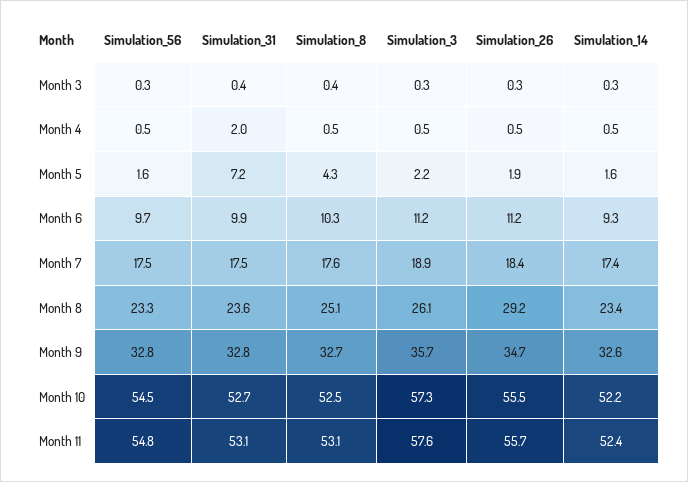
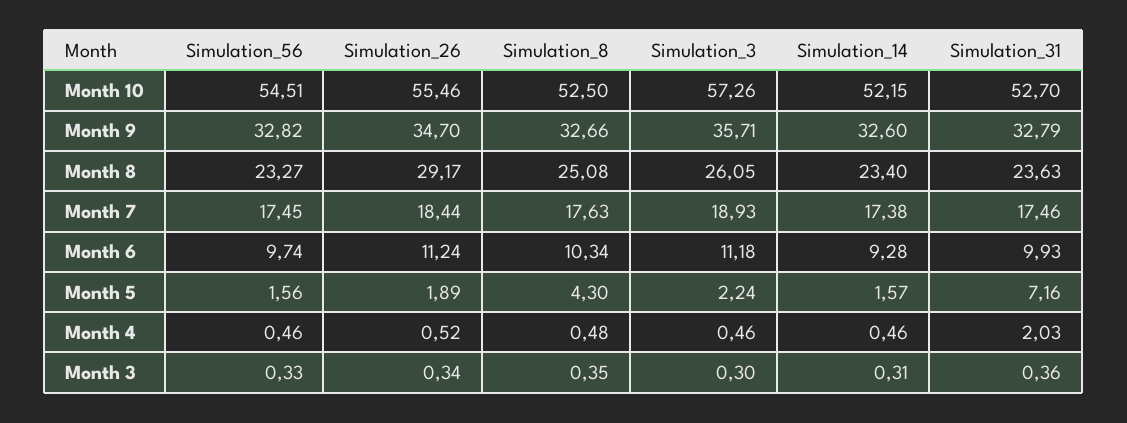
  {
    "Simulation_56": {
      "Month 3": 0.33,
      "Month 4": 0.46,
      "Month 5": 1.56,
      "Month 6": 9.74,
      "Month 7": 17.45,
      "Month 8": 23.27,
      "Month 9": 32.82,
-     "Month 10": 54.51,
+     "Month 10": 54.51
-     "Month 11": 54.8
    },
    "Simulation_31": {
      "Month 3": 0.36,
      "Month 4": 2.03,
      "Month 5": 7.16,
      "Month 6": 9.93,
      "Month 7": 17.46,
      "Month 8": 23.63,
      "Month 9": 32.79,
-     "Month 10": 52.7,
+     "Month 10": 52.7
-     "Month 11": 53.1
    },
    "Simulation_8": {
      "Month 3": 0.35,
      "Month 4": 0.48,
      "Month 5": 4.3,
      "Month 6": 10.34,
      "Month 7": 17.63,
      "Month 8": 25.08,
      "Month 9": 32.66,
-     "Month 10": 52.5,
+     "Month 10": 52.5
-     "Month 11": 53.1
    },
    "Simulation_3": {
      "Month 3": 0.3,
      "Month 4": 0.46,
      "Month 5": 2.24,
      "Month 6": 11.18,
      "Month 7": 18.93,
      "Month 8": 26.05,
      "Month 9": 35.71,
-     "Month 10": 57.26,
+     "Month 10": 57.26
-     "Month 11": 57.6
    },
    "Simulation_26": {
      "Month 3": 0.34,
      "Month 4": 0.52,
      "Month 5": 1.89,
      "Month 6": 11.24,
      "Month 7": 18.44,
      "Month 8": 29.17,
      "Month 9": 34.7,
-     "Month 10": 55.46,
+     "Month 10": 55.46
-     "Month 11": 55.7
    },
    "Simulation_14": {
      "Month 3": 0.31,
      "Month 4": 0.46,
      "Month 5": 1.57,
      "Month 6": 9.28,
      "Month 7": 17.38,
      "Month 8": 23.4,
      "Month 9": 32.6,
-     "Month 10": 52.15,
+     "Month 10": 52.15
-     "Month 11": 52.4
    }
  }

